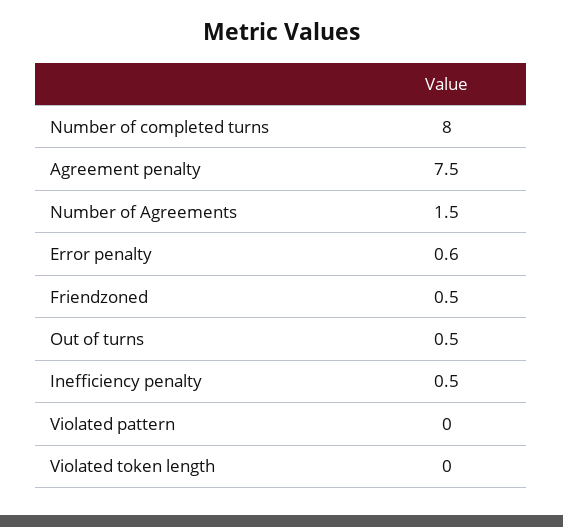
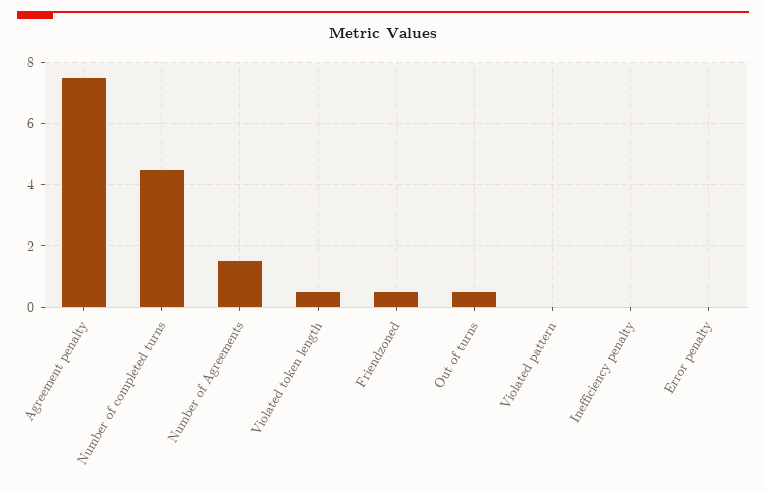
  {
-   "Number of completed turns": 8,
+   "Number of completed turns": 4.5,
    "Agreement penalty": 7.5,
    "Number of Agreements": 1.5,
-   "Error penalty": 0.6,
+   "Error penalty": 0,
    "Friendzoned": 0.5,
    "Out of turns": 0.5,
-   "Inefficiency penalty": 0.5,
+   "Inefficiency penalty": 0,
    "Violated pattern": 0,
-   "Violated token length": 0
+   "Violated token length": 0.5
  }

